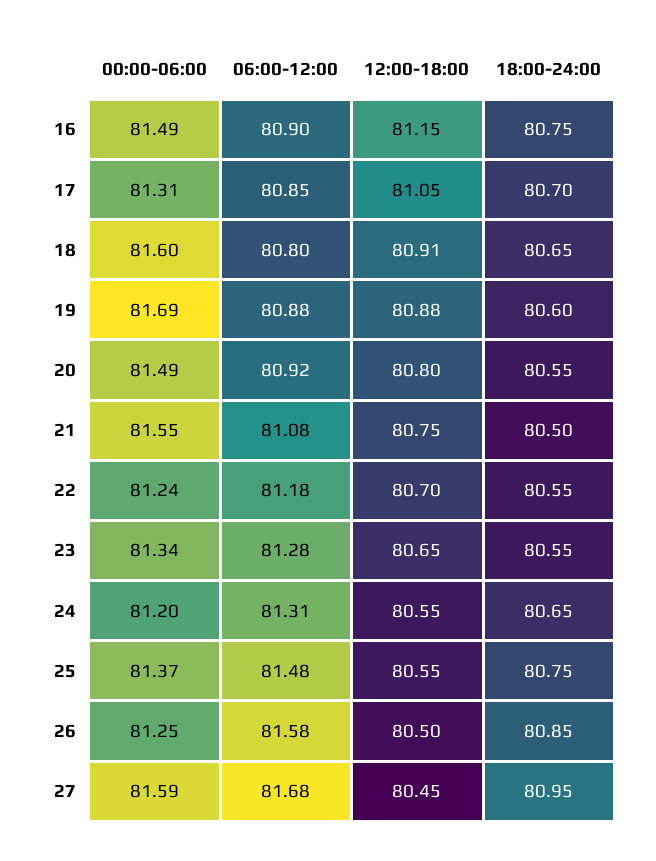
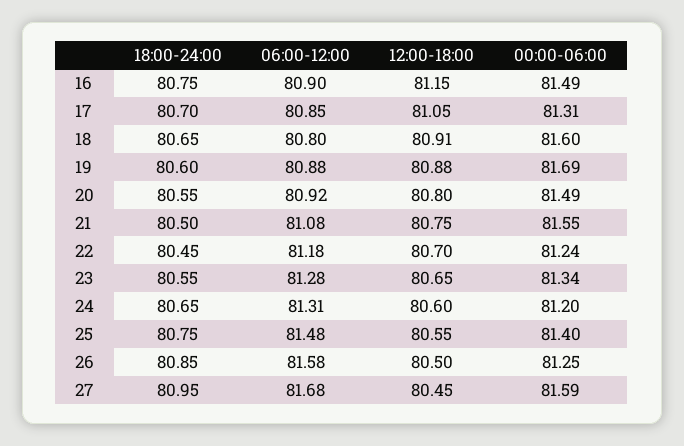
  {
    "00:00-06:00": {
      "16": 81.49,
      "17": 81.31,
      "18": 81.6,
      "19": 81.69,
      "20": 81.49,
      "21": 81.55,
      "22": 81.24,
      "23": 81.34,
      "24": 81.2,
-     "25": 81.37,
+     "25": 81.4,
      "26": 81.25,
      "27": 81.59
    },
    "06:00-12:00": {
      "16": 80.9,
      "17": 80.85,
      "18": 80.8,
      "19": 80.88,
      "20": 80.92,
      "21": 81.08,
      "22": 81.18,
      "23": 81.28,
      "24": 81.31,
      "25": 81.48,
      "26": 81.58,
      "27": 81.68
    },
    "12:00-18:00": {
      "16": 81.15,
      "17": 81.05,
      "18": 80.91,
      "19": 80.88,
      "20": 80.8,
      "21": 80.75,
      "22": 80.7,
      "23": 80.65,
-     "24": 80.55,
+     "24": 80.6,
      "25": 80.55,
      "26": 80.5,
      "27": 80.45
    },
    "18:00-24:00": {
      "16": 80.75,
      "17": 80.7,
      "18": 80.65,
      "19": 80.6,
      "20": 80.55,
      "21": 80.5,
-     "22": 80.55,
+     "22": 80.45,
      "23": 80.55,
      "24": 80.65,
      "25": 80.75,
      "26": 80.85,
      "27": 80.95
    }
  }

